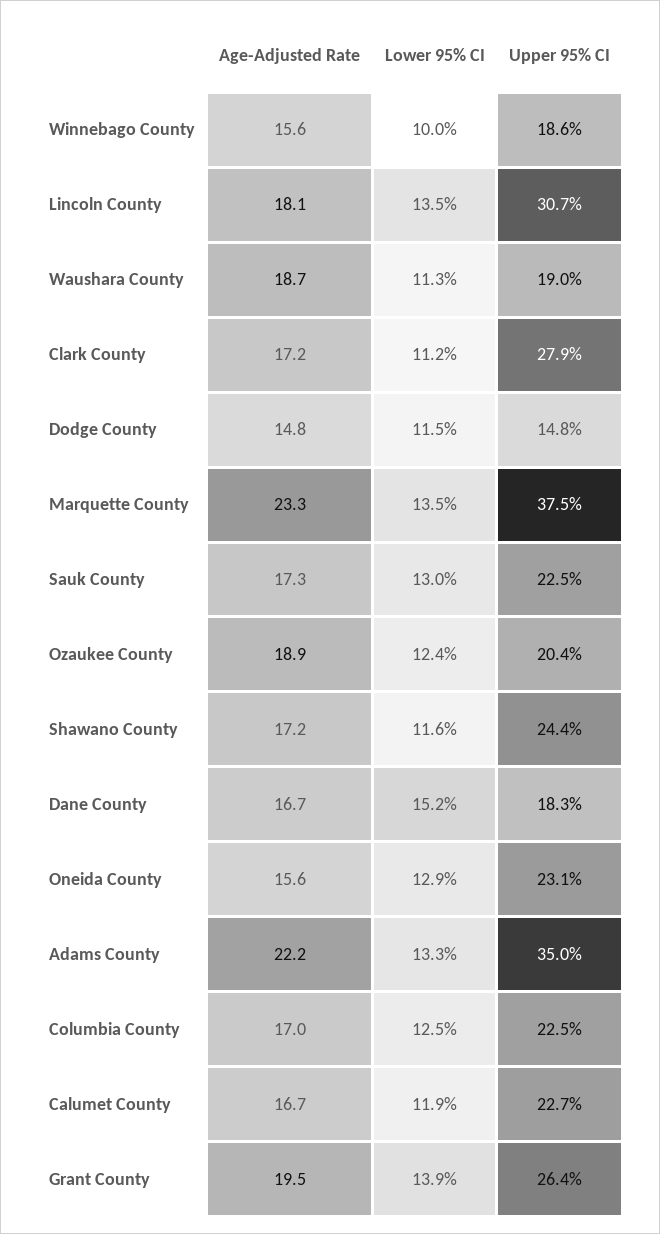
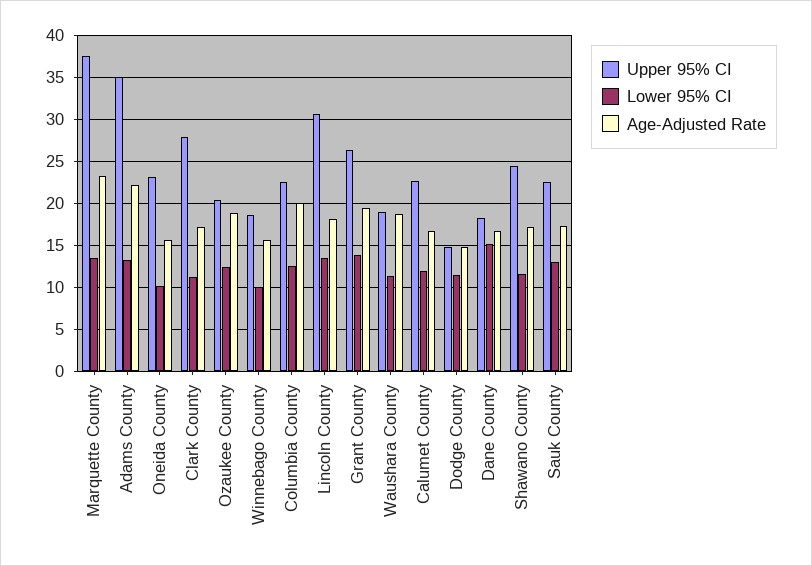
  {
    "Age-Adjusted Rate": {
      "Winnebago County": 15.6,
      "Lincoln County": 18.1,
      "Waushara County": 18.7,
      "Clark County": 17.2,
      "Dodge County": 14.8,
      "Marquette County": 23.3,
      "Sauk County": 17.3,
      "Ozaukee County": 18.9,
      "Shawano County": 17.2,
      "Dane County": 16.7,
      "Oneida County": 15.6,
      "Adams County": 22.2,
-     "Columbia County": 17,
+     "Columbia County": 20,
      "Calumet County": 16.7,
      "Grant County": 19.5
    },
    "Lower 95% CI": {
      "Winnebago County": 10,
      "Lincoln County": 13.5,
      "Waushara County": 11.3,
      "Clark County": 11.2,
      "Dodge County": 11.5,
      "Marquette County": 13.5,
      "Sauk County": 13,
      "Ozaukee County": 12.4,
      "Shawano County": 11.6,
      "Dane County": 15.2,
-     "Oneida County": 12.9,
+     "Oneida County": 10,
      "Adams County": 13.3,
      "Columbia County": 12.5,
      "Calumet County": 11.9,
      "Grant County": 13.9
    },
    "Upper 95% CI": {
      "Winnebago County": 18.6,
      "Lincoln County": 30.7,
      "Waushara County": 19,
      "Clark County": 27.9,
      "Dodge County": 14.8,
      "Marquette County": 37.5,
      "Sauk County": 22.5,
      "Ozaukee County": 20.4,
      "Shawano County": 24.4,
      "Dane County": 18.3,
      "Oneida County": 23.1,
      "Adams County": 35,
      "Columbia County": 22.5,
      "Calumet County": 22.7,
      "Grant County": 26.4
    }
  }

